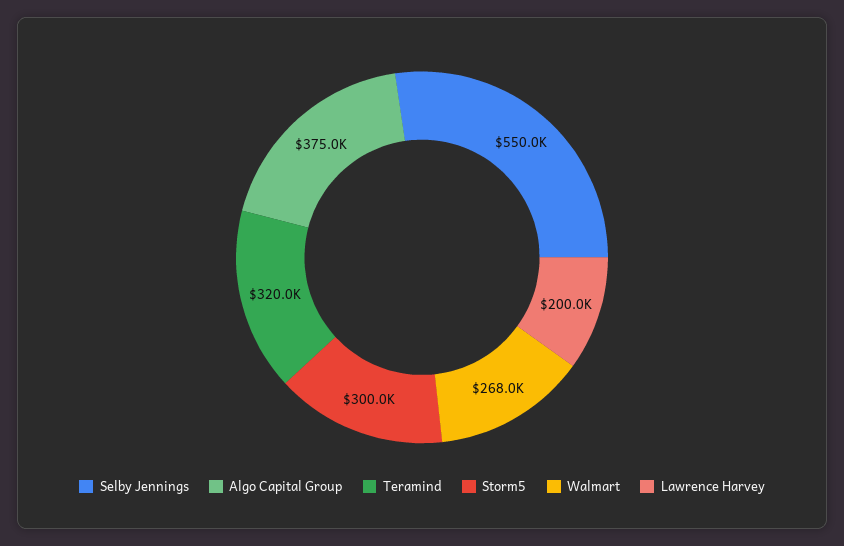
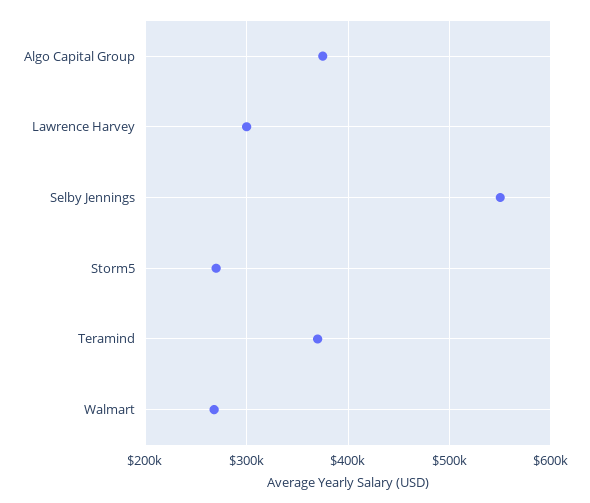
  {
    "Selby Jennings": 550000,
    "Algo Capital Group": 375000,
-   "Teramind": 320000,
+   "Teramind": 370000,
-   "Storm5": 300000,
+   "Storm5": 270000,
    "Walmart": 268000,
-   "Lawrence Harvey": 200000
+   "Lawrence Harvey": 300000
  }

